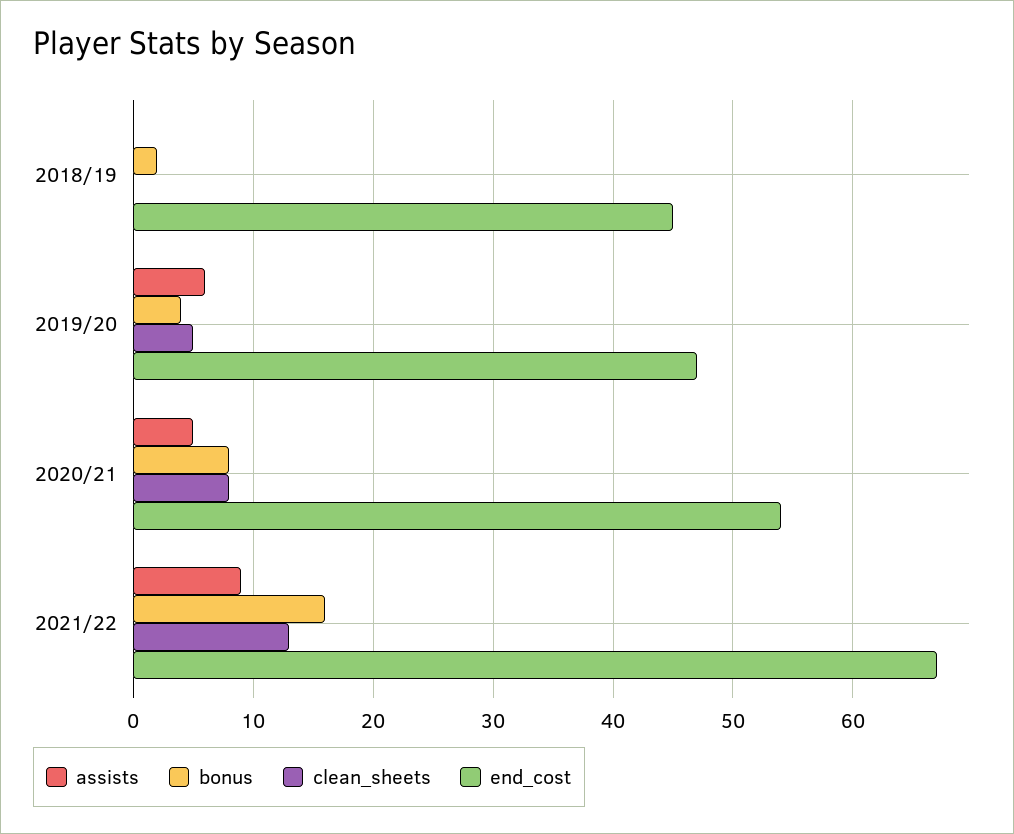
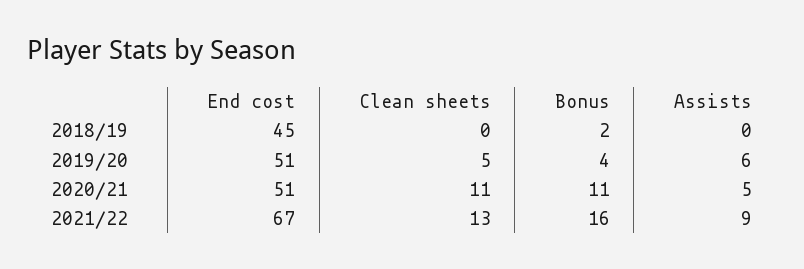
  {
    "assists": {
      "2018/19": 0,
      "2019/20": 6,
      "2020/21": 5,
      "2021/22": 9
    },
    "bonus": {
      "2018/19": 2,
      "2019/20": 4,
-     "2020/21": 8,
+     "2020/21": 11,
      "2021/22": 16
    },
    "clean_sheets": {
      "2018/19": 0,
      "2019/20": 5,
-     "2020/21": 8,
+     "2020/21": 11,
      "2021/22": 13
    },
    "end_cost": {
      "2018/19": 45,
-     "2019/20": 47,
+     "2019/20": 51,
-     "2020/21": 54,
+     "2020/21": 51,
      "2021/22": 67
    }
  }

